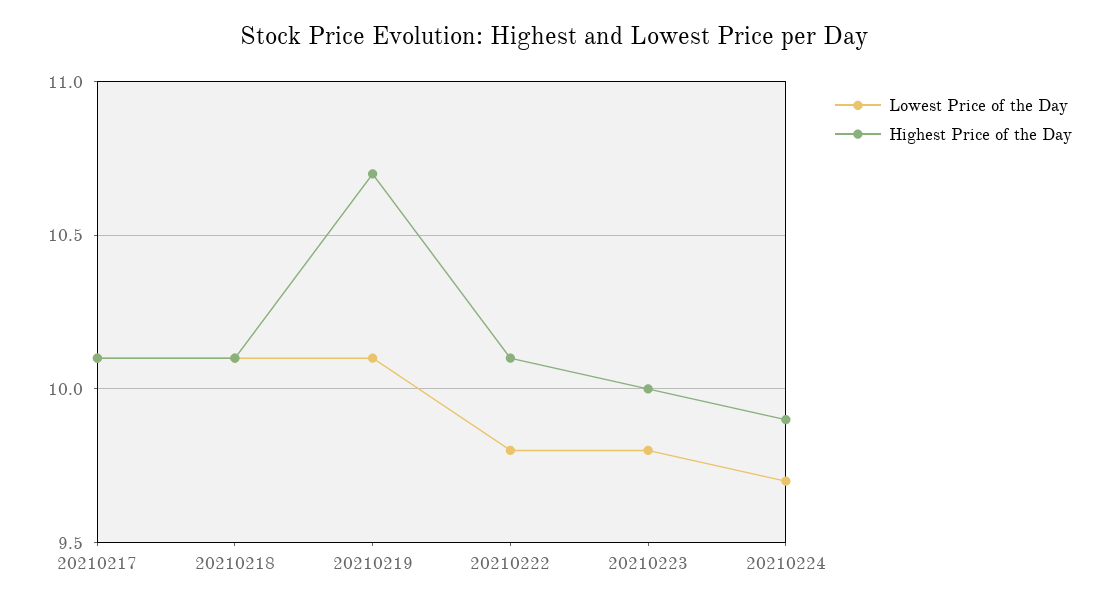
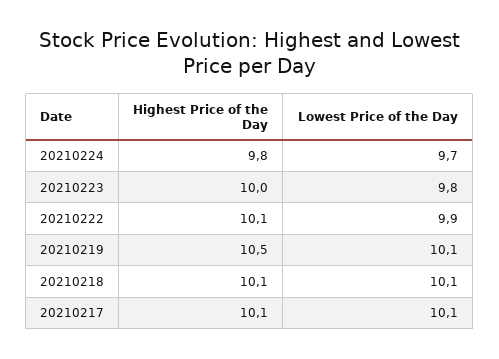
  {
    "Lowest Price of the Day": {
      "20210217": 10.1,
      "20210218": 10.1,
      "20210219": 10.1,
-     "20210222": 9.8,
+     "20210222": 9.9,
      "20210223": 9.8,
      "20210224": 9.7
    },
    "Highest Price of the Day": {
      "20210217": 10.1,
      "20210218": 10.1,
-     "20210219": 10.7,
+     "20210219": 10.5,
      "20210222": 10.1,
      "20210223": 10,
-     "20210224": 9.9
+     "20210224": 9.8
    }
  }

